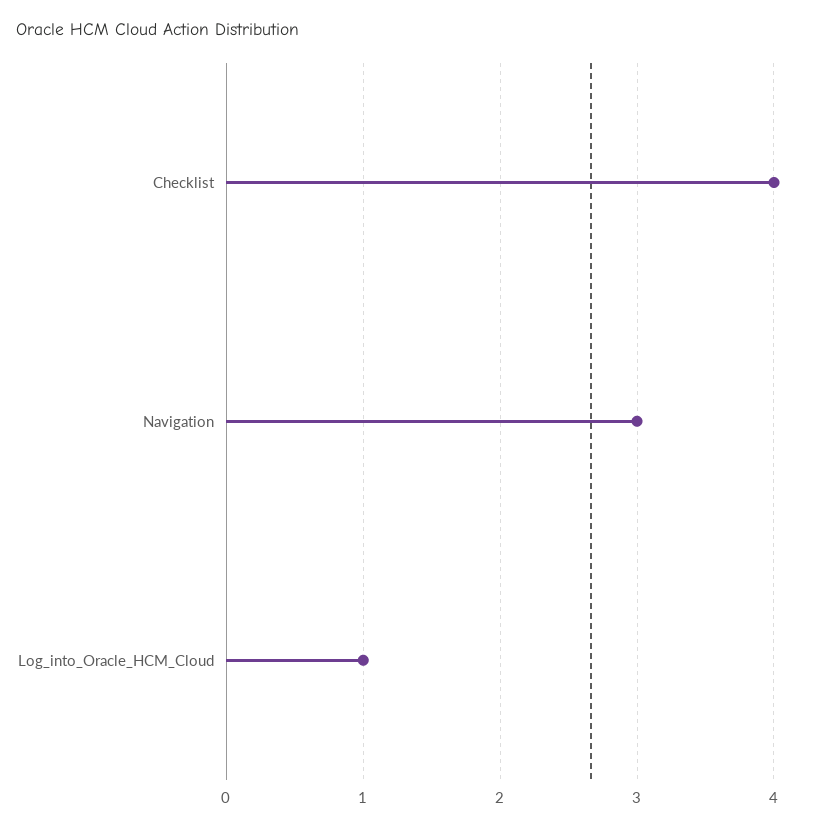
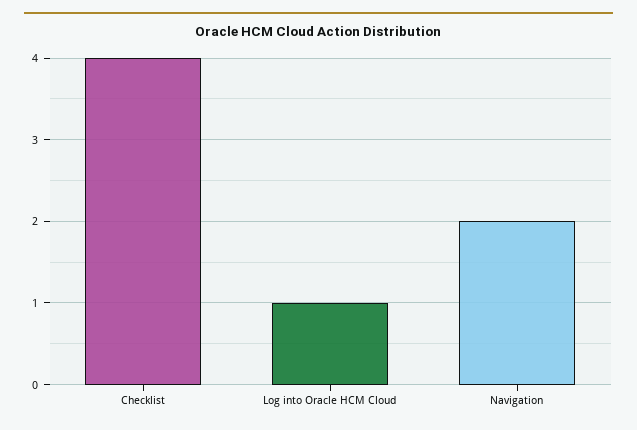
  {
    "Checklist": 4,
-   "Navigation": 3,
+   "Navigation": 2,
    "Log_into_Oracle_HCM_Cloud": 1
  }

